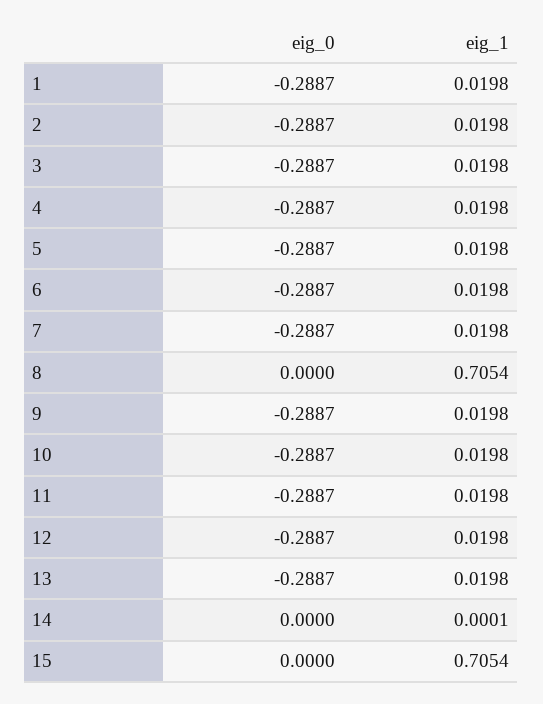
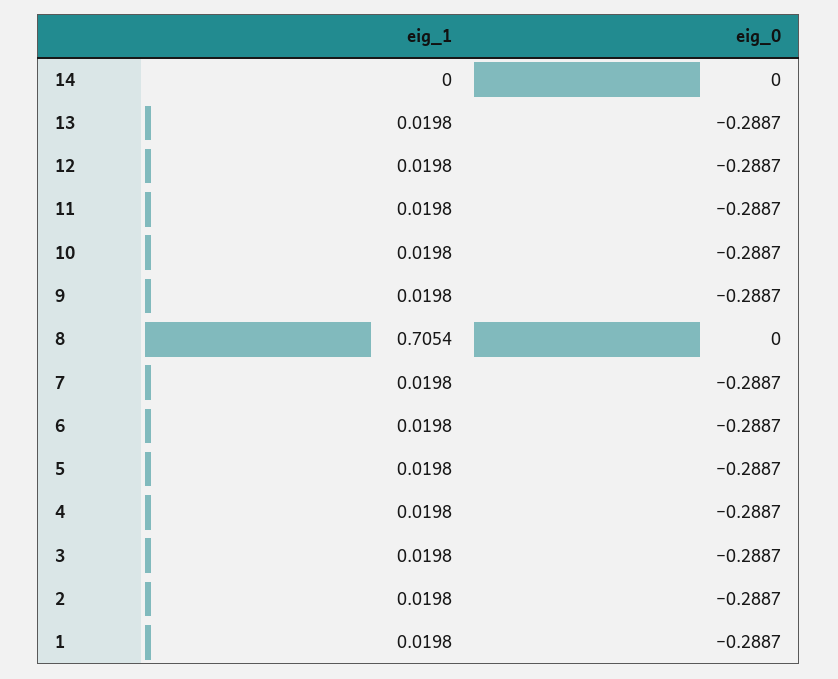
  {
    "eig_0": {
      "1": -0.2887,
      "2": -0.2887,
      "3": -0.2887,
      "4": -0.2887,
      "5": -0.2887,
      "6": -0.2887,
      "7": -0.2887,
      "8": 0,
      "9": -0.2887,
      "10": -0.2887,
      "11": -0.2887,
      "12": -0.2887,
      "13": -0.2887,
-     "14": 0,
+     "14": 0
-     "15": 0
    },
    "eig_1": {
      "1": 0.0198,
      "2": 0.0198,
      "3": 0.0198,
      "4": 0.0198,
      "5": 0.0198,
      "6": 0.0198,
      "7": 0.0198,
      "8": 0.7054,
      "9": 0.0198,
      "10": 0.0198,
      "11": 0.0198,
      "12": 0.0198,
      "13": 0.0198,
-     "14": 0.0001,
+     "14": 0
-     "15": 0.7054
    }
  }

